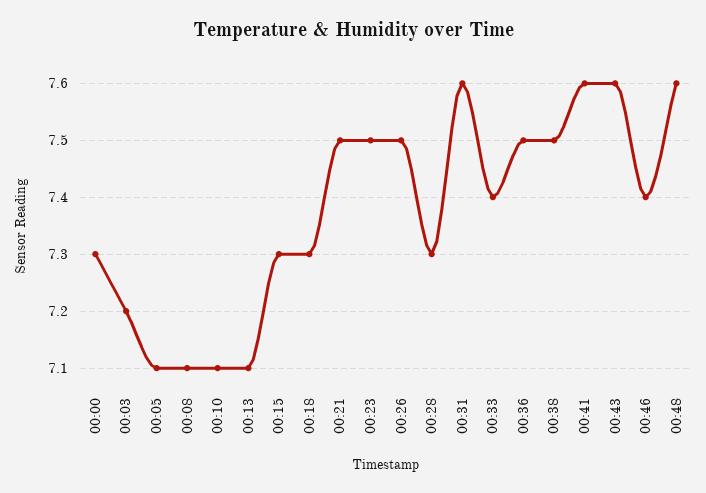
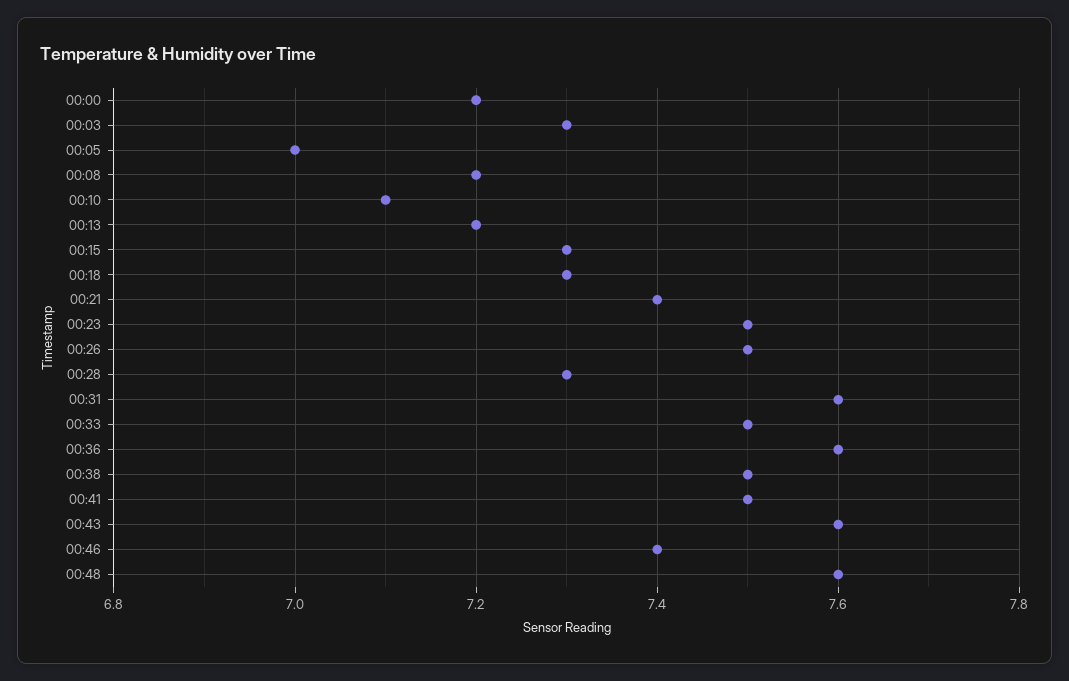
  {
-   "00:00": 7.3,
+   "00:00": 7.2,
-   "00:03": 7.2,
+   "00:03": 7.3,
-   "00:05": 7.1,
+   "00:05": 7,
-   "00:08": 7.1,
+   "00:08": 7.2,
    "00:10": 7.1,
-   "00:13": 7.1,
+   "00:13": 7.2,
    "00:15": 7.3,
    "00:18": 7.3,
-   "00:21": 7.5,
+   "00:21": 7.4,
    "00:23": 7.5,
    "00:26": 7.5,
    "00:28": 7.3,
    "00:31": 7.6,
-   "00:33": 7.4,
+   "00:33": 7.5,
-   "00:36": 7.5,
+   "00:36": 7.6,
    "00:38": 7.5,
-   "00:41": 7.6,
+   "00:41": 7.5,
    "00:43": 7.6,
    "00:46": 7.4,
    "00:48": 7.6
  }

